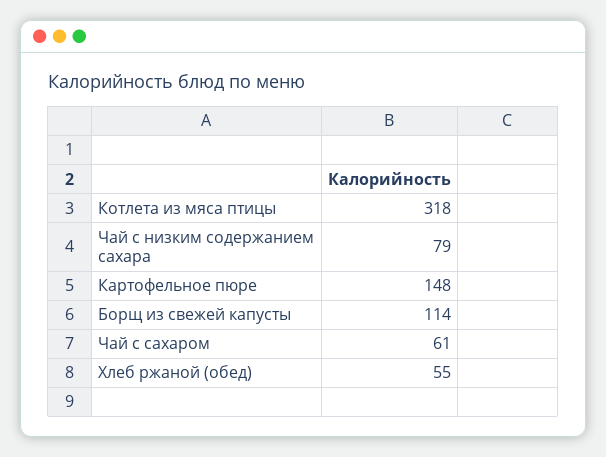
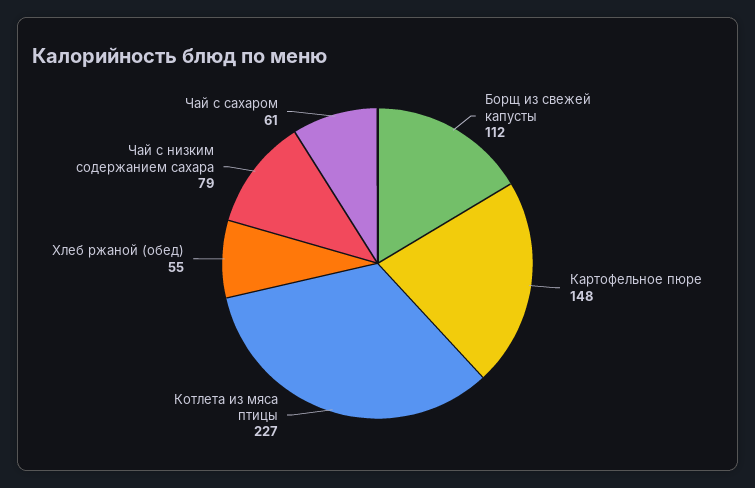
  {
-   "Котлета из мяса птицы": 318,
+   "Котлета из мяса птицы": 227,
    "Чай с низким содержанием сахара": 79,
    "Картофельное пюре": 148,
-   "Борщ из свежей капусты": 114,
+   "Борщ из свежей капусты": 112,
    "Чай с сахаром": 61,
    "Хлеб ржаной (обед)": 55
  }

